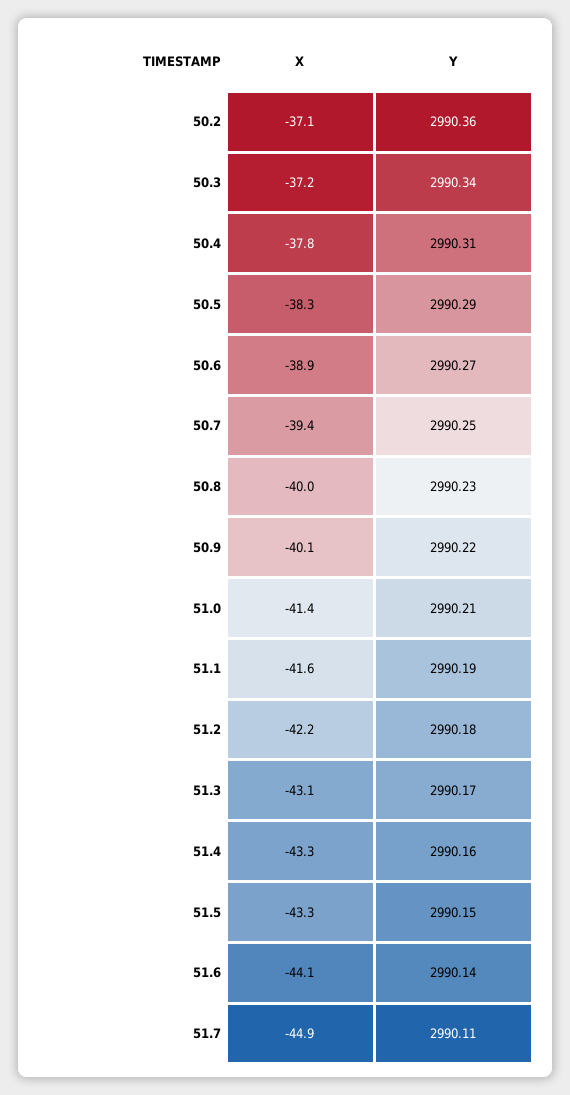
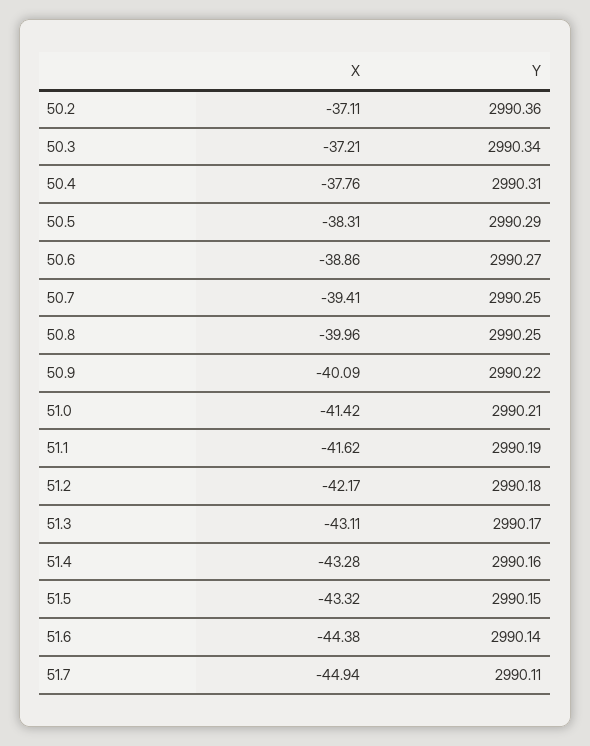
  {
    "X": {
      "50.2": -37.11,
      "50.3": -37.21,
      "50.4": -37.76,
      "50.5": -38.31,
      "50.6": -38.86,
      "50.7": -39.41,
      "50.8": -39.96,
      "50.9": -40.09,
      "51.0": -41.42,
      "51.1": -41.62,
      "51.2": -42.17,
      "51.3": -43.11,
      "51.4": -43.28,
      "51.5": -43.32,
-     "51.6": -44.1,
+     "51.6": -44.38,
      "51.7": -44.94
    },
    "Y": {
      "50.2": 2990.36,
      "50.3": 2990.34,
      "50.4": 2990.31,
      "50.5": 2990.29,
      "50.6": 2990.27,
      "50.7": 2990.25,
-     "50.8": 2990.23,
+     "50.8": 2990.25,
      "50.9": 2990.22,
      "51.0": 2990.21,
      "51.1": 2990.19,
      "51.2": 2990.18,
      "51.3": 2990.17,
      "51.4": 2990.16,
      "51.5": 2990.15,
      "51.6": 2990.14,
      "51.7": 2990.11
    }
  }

